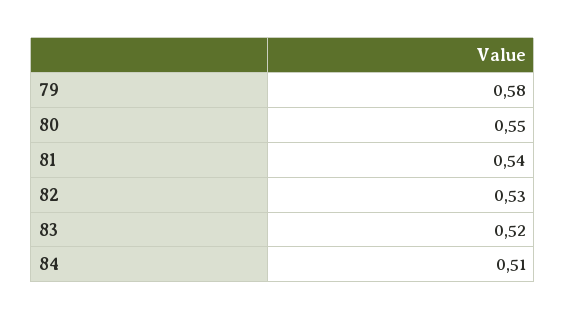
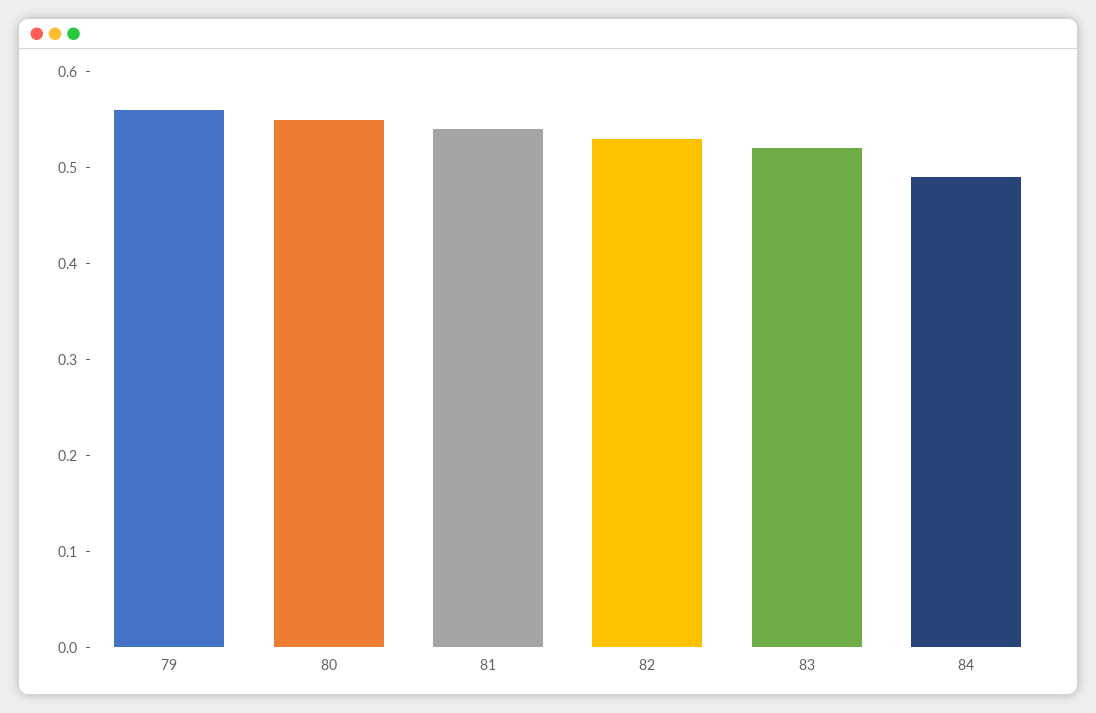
  {
-   "79": 0.58,
+   "79": 0.56,
    "80": 0.55,
    "81": 0.54,
    "82": 0.53,
    "83": 0.52,
-   "84": 0.51
+   "84": 0.49
  }

